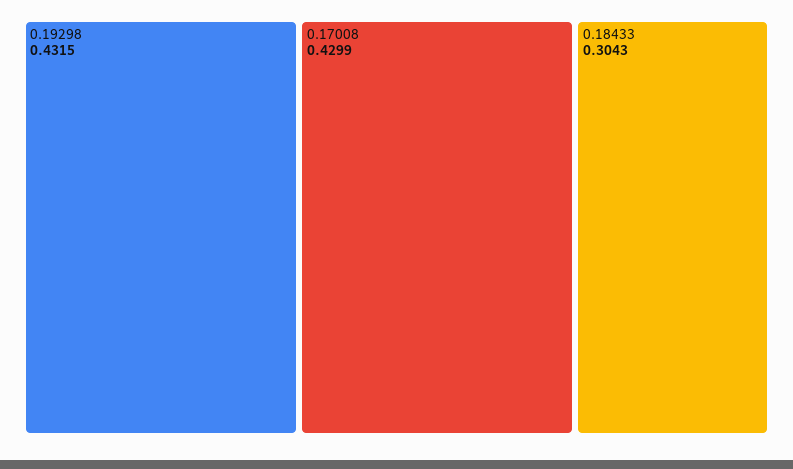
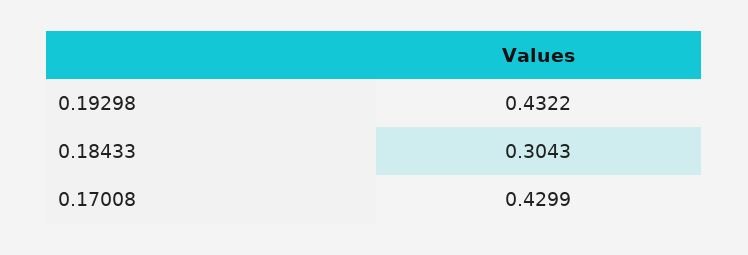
  {
-   "0.19298": 0.4315,
+   "0.19298": 0.4322,
    "0.17008": 0.4299,
    "0.18433": 0.3043
  }

